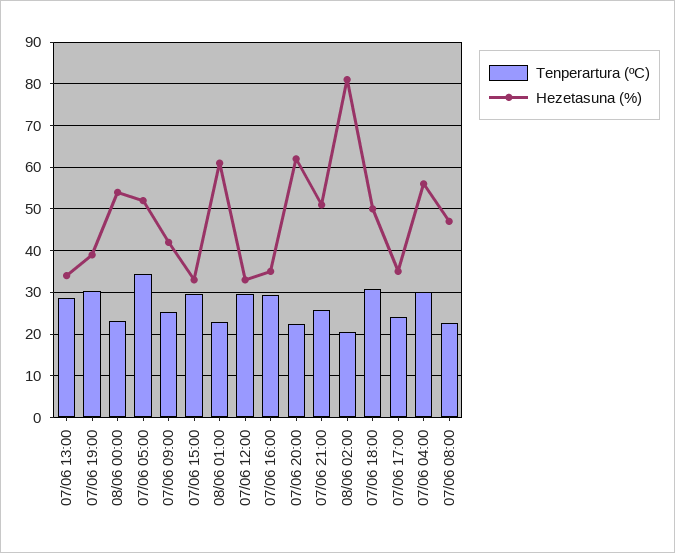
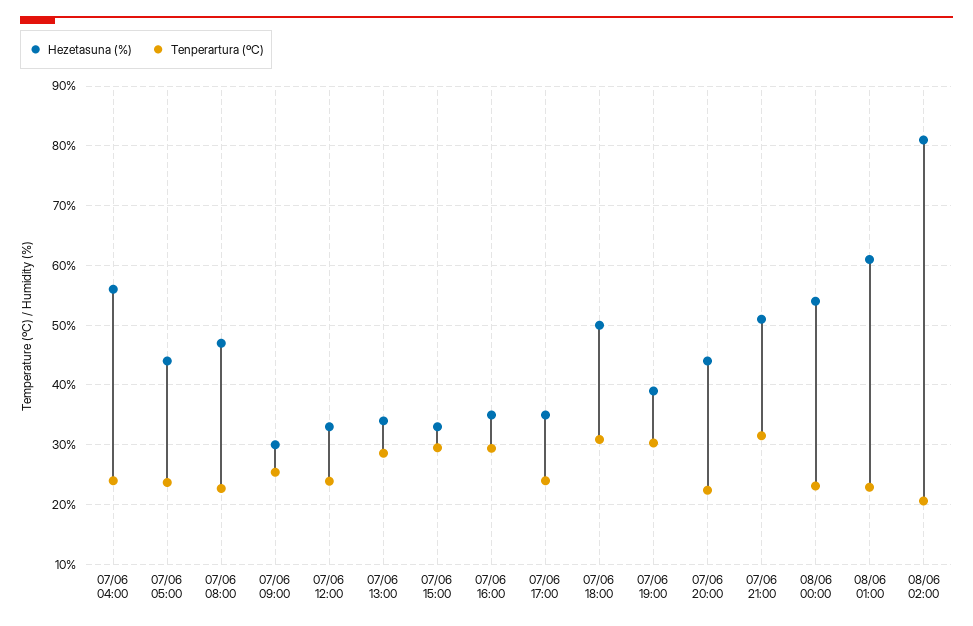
  {
    "Tenperartura (ºC)": {
      "07/06 13:00": 28,
      "07/06 19:00": 30,
      "08/06 00:00": 24,
-     "07/06 05:00": 34,
+     "07/06 05:00": 24,
      "07/06 09:00": 26,
      "07/06 15:00": 30,
      "08/06 01:00": 22,
-     "07/06 12:00": 30,
+     "07/06 12:00": 24,
      "07/06 16:00": 30,
      "07/06 20:00": 22,
-     "07/06 21:00": 26,
+     "07/06 21:00": 32,
      "08/06 02:00": 20,
      "07/06 18:00": 30,
      "07/06 17:00": 24,
-     "07/06 04:00": 30,
+     "07/06 04:00": 24,
      "07/06 08:00": 22
    },
    "Hezetasuna (%)": {
      "07/06 13:00": 34,
      "07/06 19:00": 40,
      "08/06 00:00": 54,
-     "07/06 05:00": 52,
+     "07/06 05:00": 44,
-     "07/06 09:00": 42,
+     "07/06 09:00": 30,
      "07/06 15:00": 34,
      "08/06 01:00": 62,
      "07/06 12:00": 34,
      "07/06 16:00": 36,
-     "07/06 20:00": 62,
+     "07/06 20:00": 44,
      "07/06 21:00": 52,
      "08/06 02:00": 82,
      "07/06 18:00": 50,
      "07/06 17:00": 36,
      "07/06 04:00": 56,
      "07/06 08:00": 48
    }
  }

